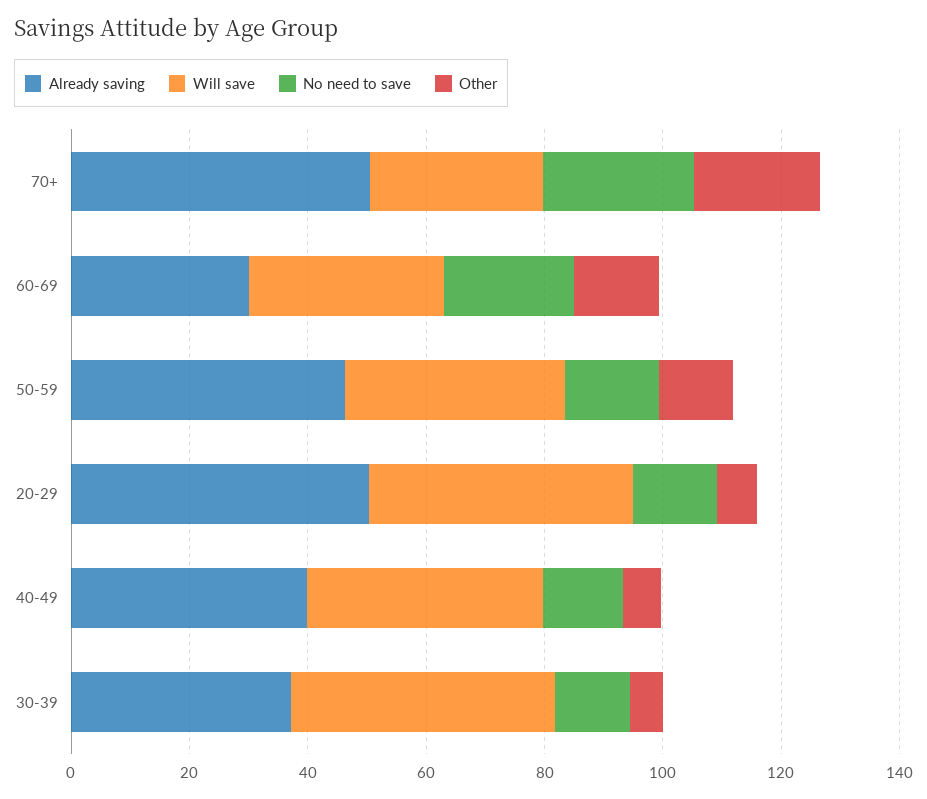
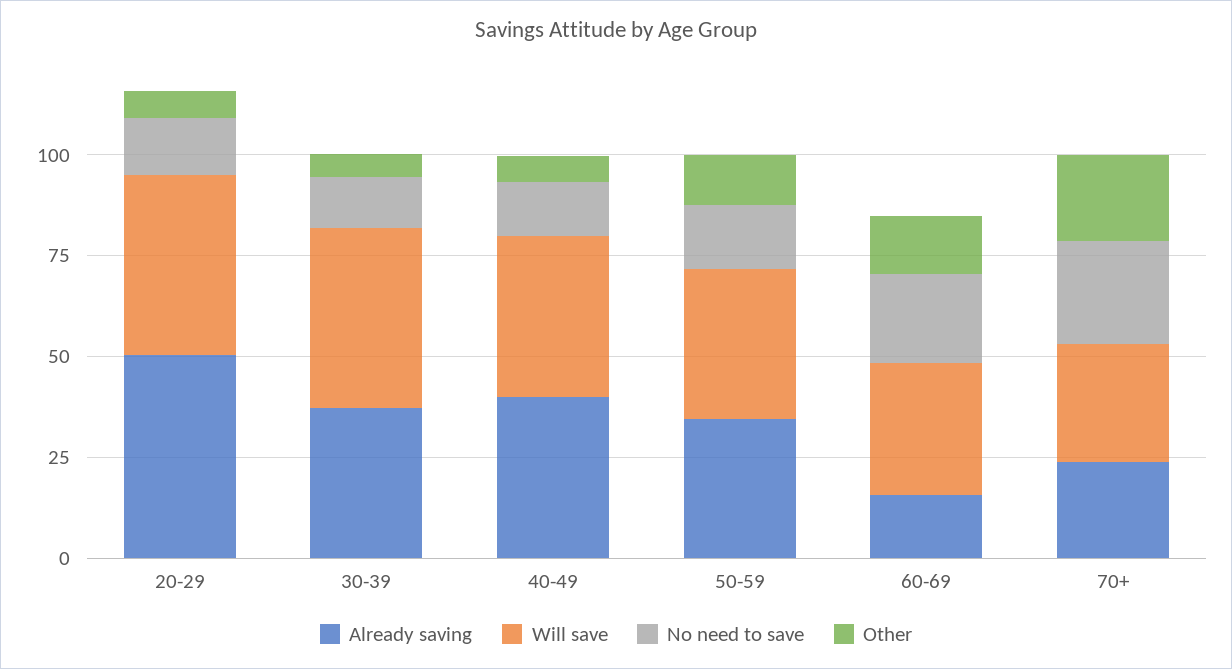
  {
    "Already saving": {
-     "70+": 50,
+     "70+": 25,
-     "60-69": 30,
+     "60-69": 15,
-     "50-59": 45,
+     "50-59": 35,
      "20-29": 50,
      "40-49": 40,
      "30-39": 35
    },
    "Will save": {
      "70+": 30,
      "60-69": 35,
      "50-59": 35,
      "20-29": 45,
      "40-49": 40,
      "30-39": 45
    },
    "No need to save": {
      "70+": 25,
      "60-69": 20,
      "50-59": 15,
      "20-29": 15,
      "40-49": 15,
      "30-39": 15
    },
    "Other": {
      "70+": 20,
      "60-69": 15,
      "50-59": 15,
      "20-29": 5,
      "40-49": 5,
      "30-39": 5
    }
  }

